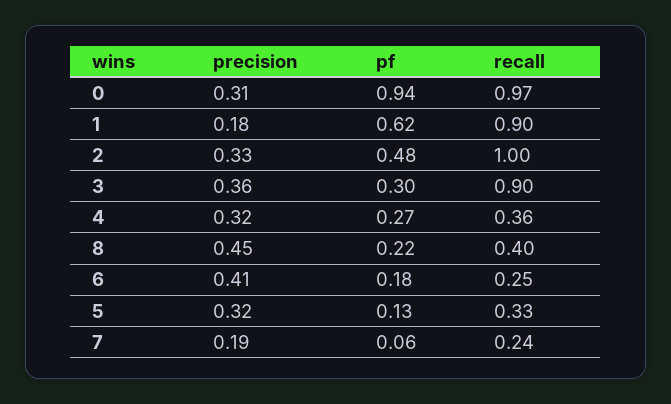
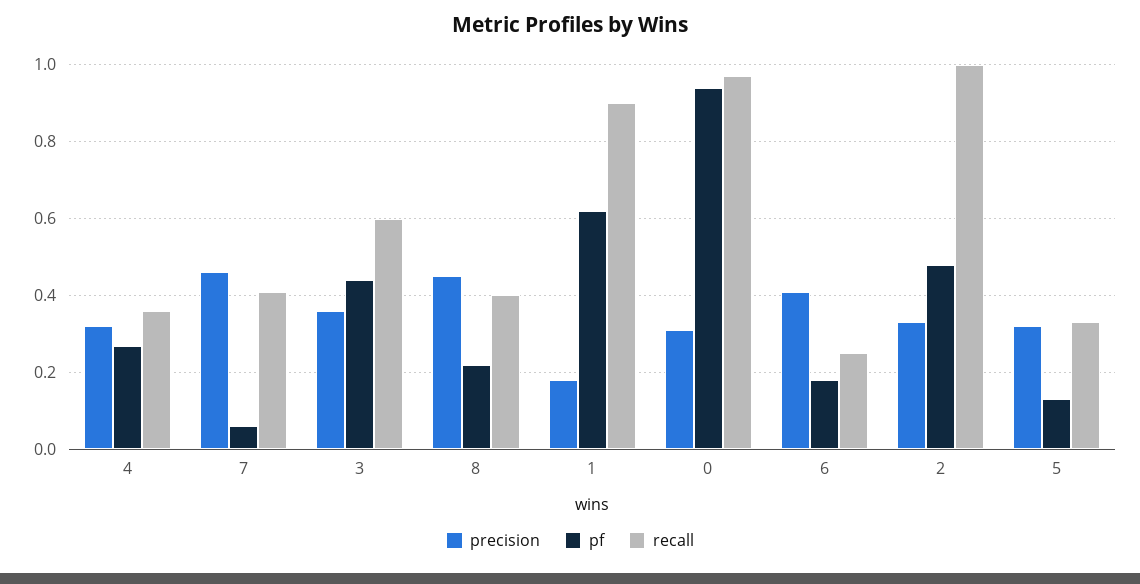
  {
    "precision": {
      "0": 0.31,
      "1": 0.18,
      "2": 0.33,
      "3": 0.36,
      "4": 0.32,
      "8": 0.45,
      "6": 0.41,
      "5": 0.32,
-     "7": 0.19
+     "7": 0.45
    },
    "pf": {
      "0": 0.94,
      "1": 0.62,
      "2": 0.48,
-     "3": 0.3,
+     "3": 0.45,
      "4": 0.27,
      "8": 0.22,
      "6": 0.18,
      "5": 0.13,
      "7": 0.06
    },
    "recall": {
      "0": 0.97,
      "1": 0.9,
      "2": 1,
-     "3": 0.9,
+     "3": 0.6,
      "4": 0.36,
      "8": 0.4,
      "6": 0.25,
      "5": 0.33,
-     "7": 0.24
+     "7": 0.4
    }
  }

